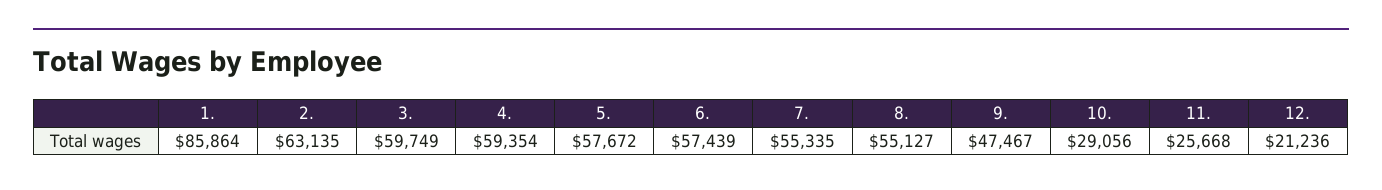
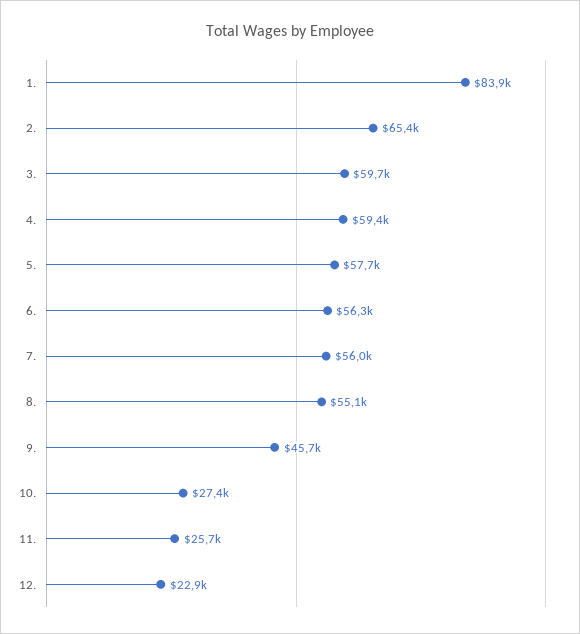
  {
-   "1.": 85864,
+   "1.": 83900,
-   "2.": 63135,
+   "2.": 65400,
    "3.": 59749,
    "4.": 59354,
    "5.": 57672,
-   "6.": 57439,
+   "6.": 56300,
-   "7.": 55335,
+   "7.": 56000,
    "8.": 55127,
-   "9.": 47467,
+   "9.": 45700,
-   "10.": 29056,
+   "10.": 27400,
    "11.": 25668,
-   "12.": 21236
+   "12.": 22900
  }

